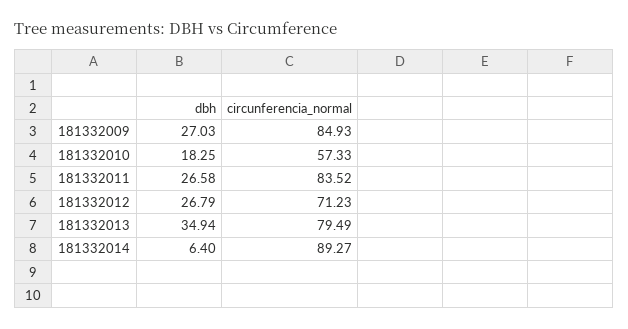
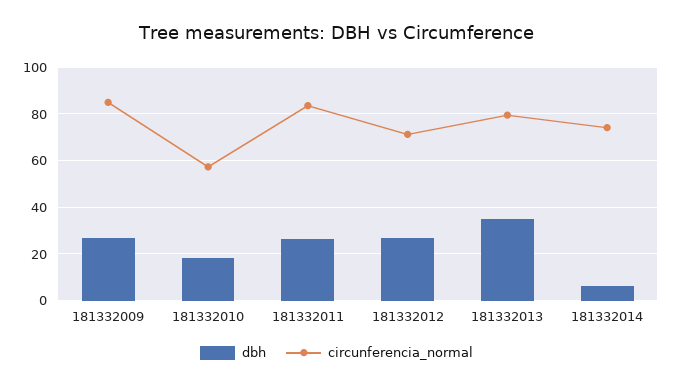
  {
    "dbh": {
      "181332009": 27.03,
      "181332010": 18.25,
      "181332011": 26.58,
      "181332012": 26.79,
      "181332013": 34.94,
      "181332014": 6.4
    },
    "circunferencia_normal": {
      "181332009": 84.93,
      "181332010": 57.33,
      "181332011": 83.52,
      "181332012": 71.23,
      "181332013": 79.49,
-     "181332014": 89.27
+     "181332014": 75
    }
  }

